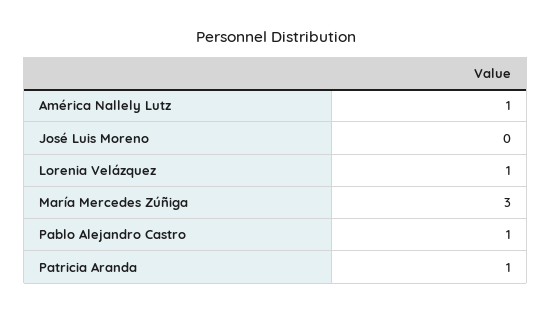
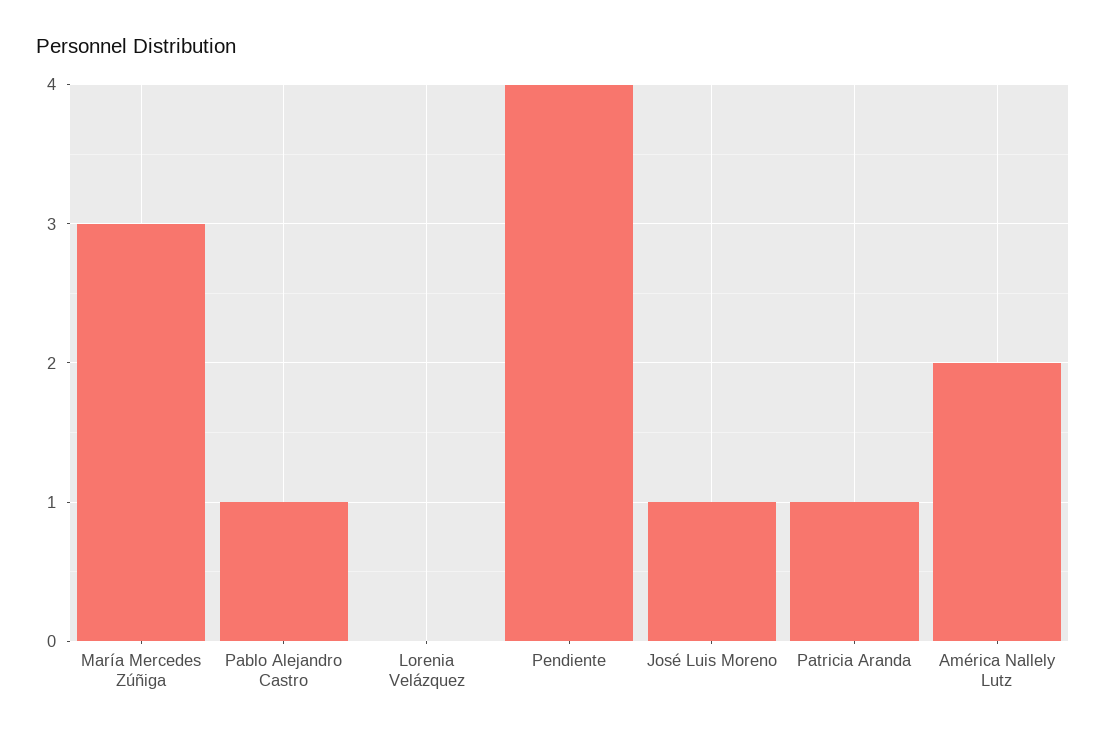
  {
-   "América Nallely Lutz": 1,
+   "América Nallely Lutz": 2,
-   "José Luis Moreno": 0,
+   "José Luis Moreno": 1,
-   "Lorenia Velázquez": 1,
+   "Lorenia Velázquez": 0,
    "María Mercedes Zúñiga": 3,
    "Pablo Alejandro Castro": 1,
-   "Patricia Aranda": 1
+   "Patricia Aranda": 1,
+   "Pendiente": 4
  }

